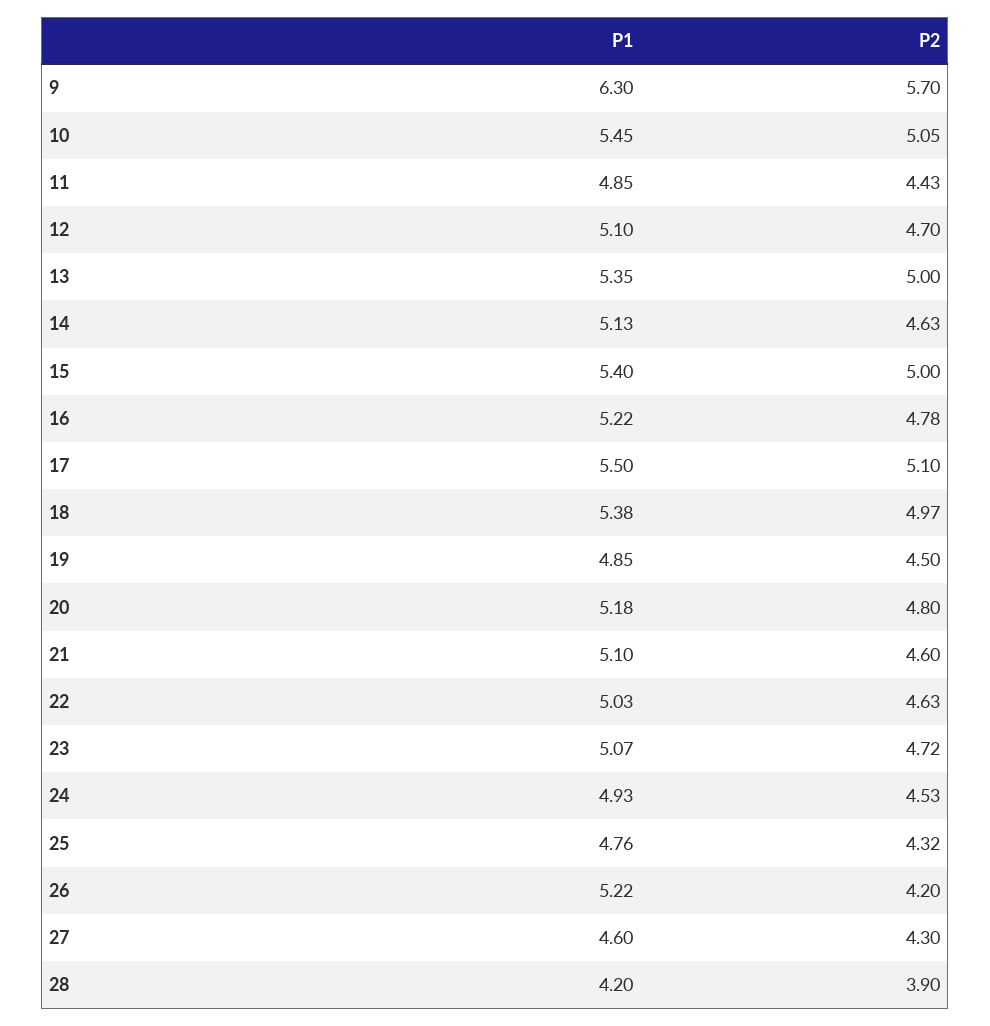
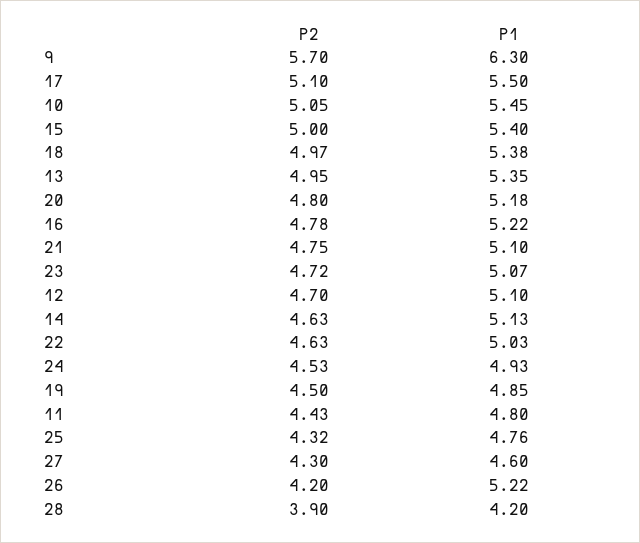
  {
    "P1": {
      "9": 6.3,
      "10": 5.45,
-     "11": 4.85,
+     "11": 4.8,
      "12": 5.1,
      "13": 5.35,
      "14": 5.13,
      "15": 5.4,
      "16": 5.22,
      "17": 5.5,
      "18": 5.38,
      "19": 4.85,
      "20": 5.18,
      "21": 5.1,
      "22": 5.03,
      "23": 5.07,
      "24": 4.93,
      "25": 4.76,
      "26": 5.22,
      "27": 4.6,
      "28": 4.2
    },
    "P2": {
      "9": 5.7,
      "10": 5.05,
      "11": 4.43,
      "12": 4.7,
-     "13": 5,
+     "13": 4.95,
      "14": 4.63,
      "15": 5,
      "16": 4.78,
      "17": 5.1,
      "18": 4.97,
      "19": 4.5,
      "20": 4.8,
-     "21": 4.6,
+     "21": 4.75,
      "22": 4.63,
      "23": 4.72,
      "24": 4.53,
      "25": 4.32,
      "26": 4.2,
      "27": 4.3,
      "28": 3.9
    }
  }

